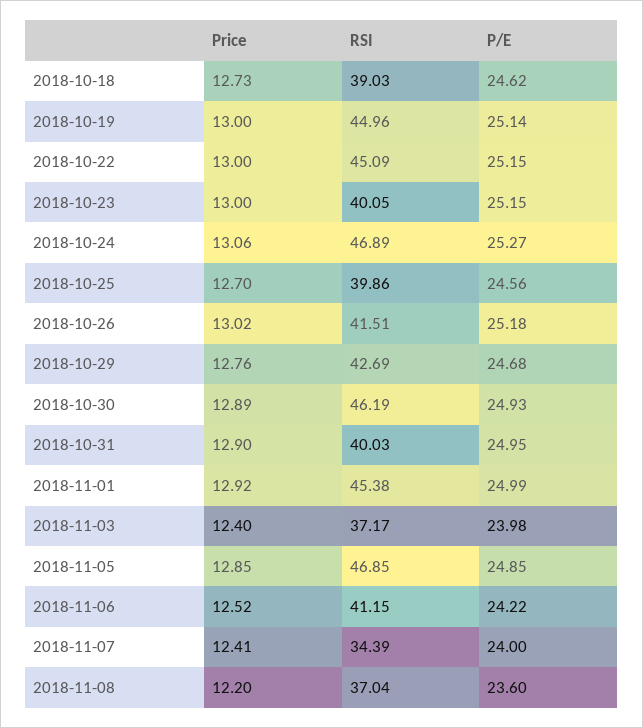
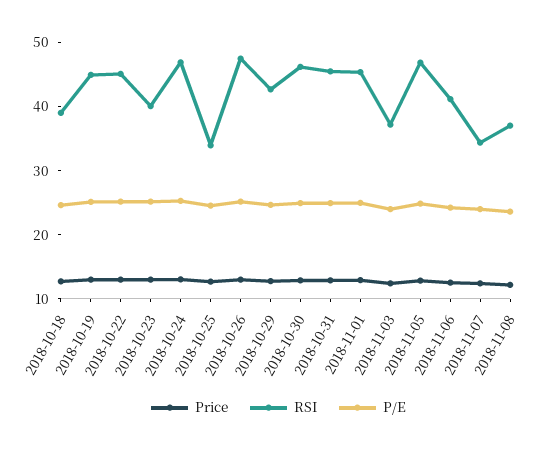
  {
    "Price": {
      "2018-10-18": 12.73,
      "2018-10-19": 13,
      "2018-10-22": 13,
      "2018-10-23": 13,
      "2018-10-24": 13.06,
      "2018-10-25": 12.7,
      "2018-10-26": 13.02,
      "2018-10-29": 12.76,
      "2018-10-30": 12.89,
      "2018-10-31": 12.9,
      "2018-11-01": 12.92,
      "2018-11-03": 12.4,
      "2018-11-05": 12.85,
      "2018-11-06": 12.52,
      "2018-11-07": 12.41,
      "2018-11-08": 12.2
    },
    "RSI": {
      "2018-10-18": 39.03,
      "2018-10-19": 44.96,
      "2018-10-22": 45.09,
      "2018-10-23": 40.05,
      "2018-10-24": 46.89,
-     "2018-10-25": 39.86,
+     "2018-10-25": 34,
-     "2018-10-26": 41.51,
+     "2018-10-26": 48,
      "2018-10-29": 42.69,
      "2018-10-30": 46.19,
-     "2018-10-31": 40.03,
+     "2018-10-31": 46,
      "2018-11-01": 45.38,
      "2018-11-03": 37.17,
      "2018-11-05": 46.85,
      "2018-11-06": 41.15,
      "2018-11-07": 34.39,
      "2018-11-08": 37.04
    },
    "P/E": {
      "2018-10-18": 24.62,
      "2018-10-19": 25.14,
      "2018-10-22": 25.15,
      "2018-10-23": 25.15,
      "2018-10-24": 25.27,
      "2018-10-25": 24.56,
      "2018-10-26": 25.18,
      "2018-10-29": 24.68,
      "2018-10-30": 24.93,
      "2018-10-31": 24.95,
      "2018-11-01": 24.99,
      "2018-11-03": 23.98,
      "2018-11-05": 24.85,
      "2018-11-06": 24.22,
      "2018-11-07": 24,
      "2018-11-08": 23.6
    }
  }

